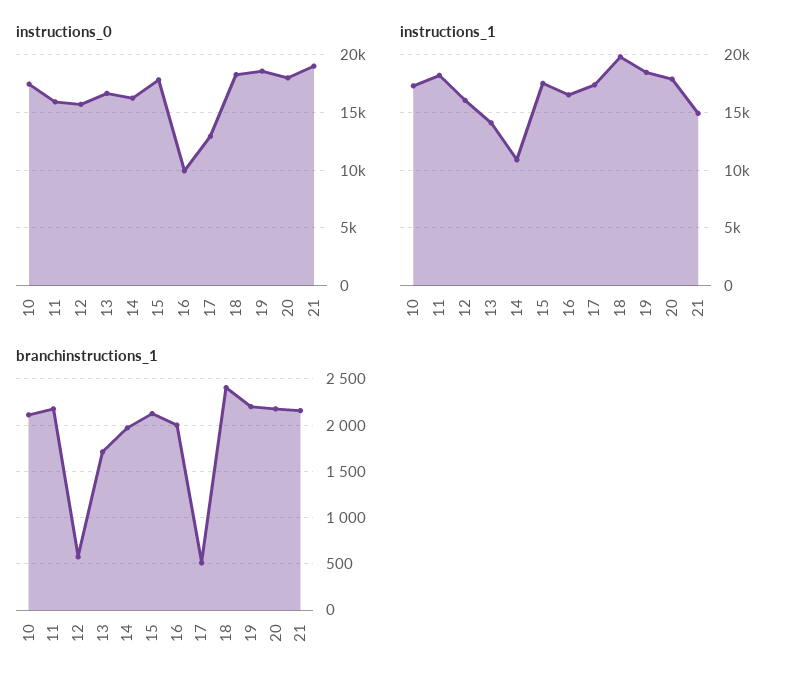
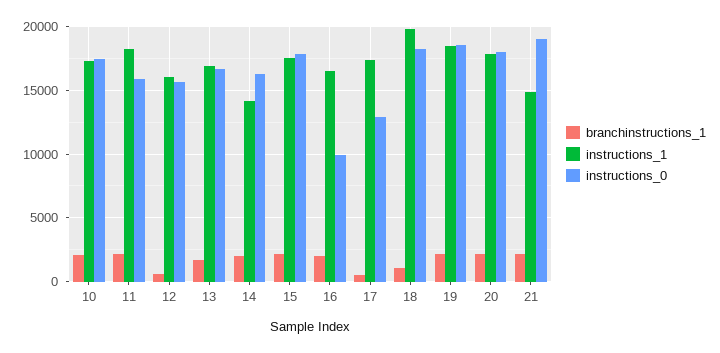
  {
    "instructions_0": {
      "10": 17500,
      "11": 16000,
      "12": 15500,
      "13": 16500,
      "14": 16000,
      "15": 18000,
      "16": 10000,
      "17": 13000,
      "18": 18500,
      "19": 18500,
      "20": 18000,
      "21": 19000
    },
    "instructions_1": {
      "10": 17500,
      "11": 18000,
      "12": 16000,
-     "13": 14000,
+     "13": 17000,
-     "14": 11000,
+     "14": 14000,
      "15": 17500,
      "16": 16500,
      "17": 17500,
      "18": 20000,
      "19": 18500,
      "20": 18000,
      "21": 15000
    },
    "branchinstructions_1": {
      "10": 2100,
      "11": 2200,
      "12": 600,
      "13": 1700,
      "14": 2000,
      "15": 2100,
      "16": 2000,
      "17": 500,
-     "18": 2400,
+     "18": 1000,
      "19": 2200,
      "20": 2200,
      "21": 2200
    }
  }

